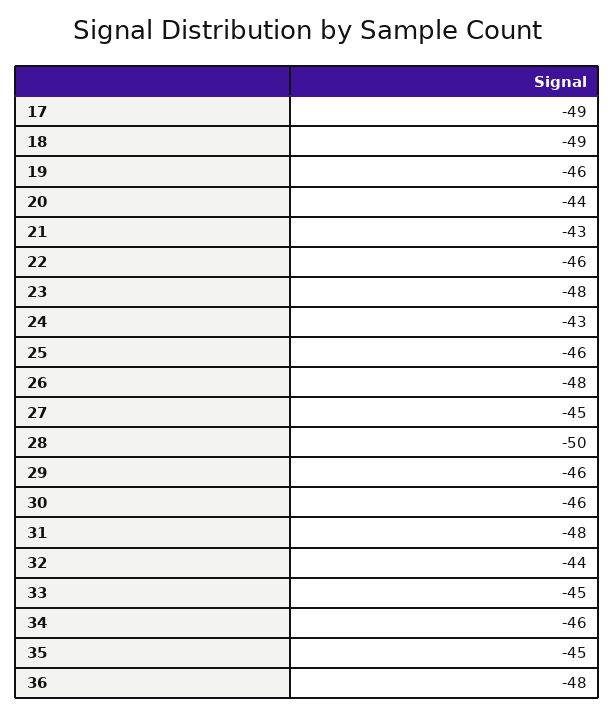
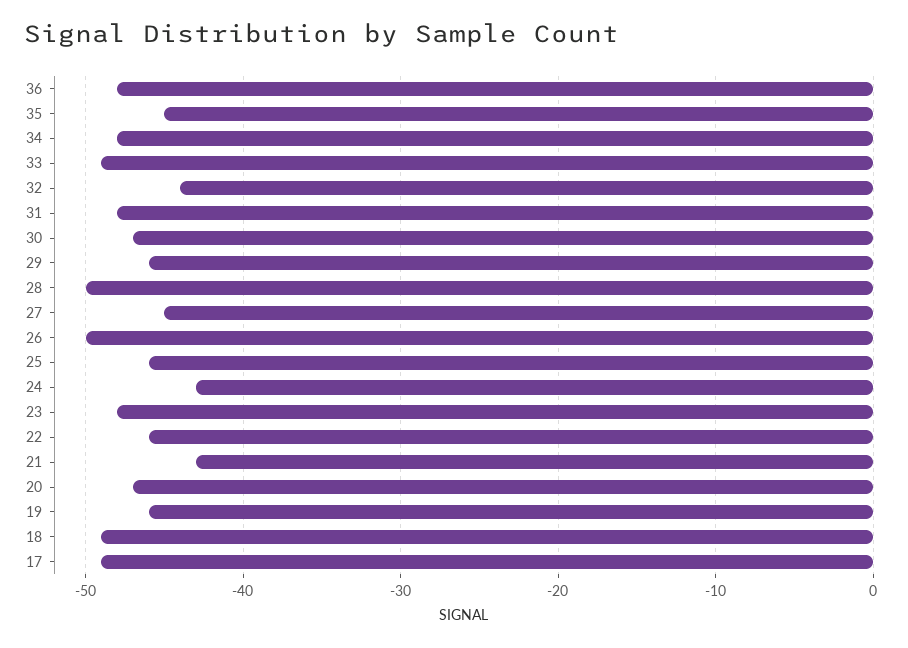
  {
    "17": -49,
    "18": -49,
    "19": -46,
-   "20": -44,
+   "20": -47,
    "21": -43,
    "22": -46,
    "23": -48,
    "24": -43,
    "25": -46,
-   "26": -48,
+   "26": -50,
    "27": -45,
    "28": -50,
    "29": -46,
-   "30": -46,
+   "30": -47,
    "31": -48,
    "32": -44,
-   "33": -45,
+   "33": -49,
-   "34": -46,
+   "34": -48,
    "35": -45,
    "36": -48
  }

